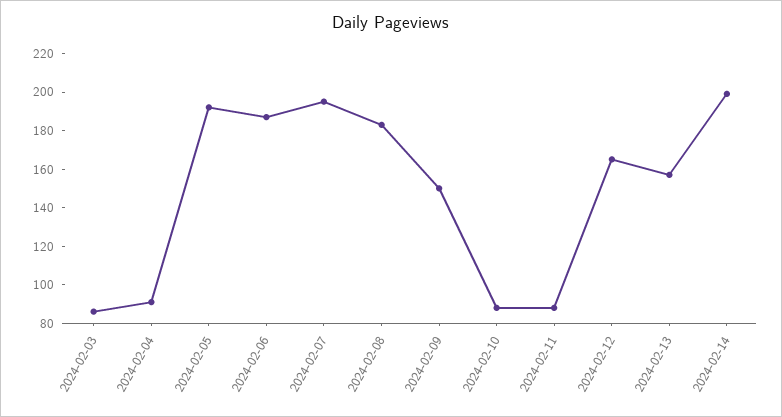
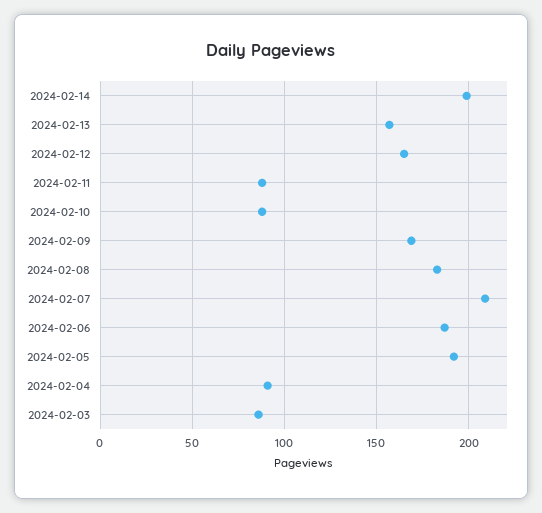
  {
    "2024-02-03": 85,
    "2024-02-04": 90,
    "2024-02-05": 190,
    "2024-02-06": 185,
-   "2024-02-07": 195,
+   "2024-02-07": 210,
    "2024-02-08": 185,
-   "2024-02-09": 150,
+   "2024-02-09": 170,
    "2024-02-10": 90,
    "2024-02-11": 90,
    "2024-02-12": 165,
    "2024-02-13": 155,
    "2024-02-14": 200
  }

